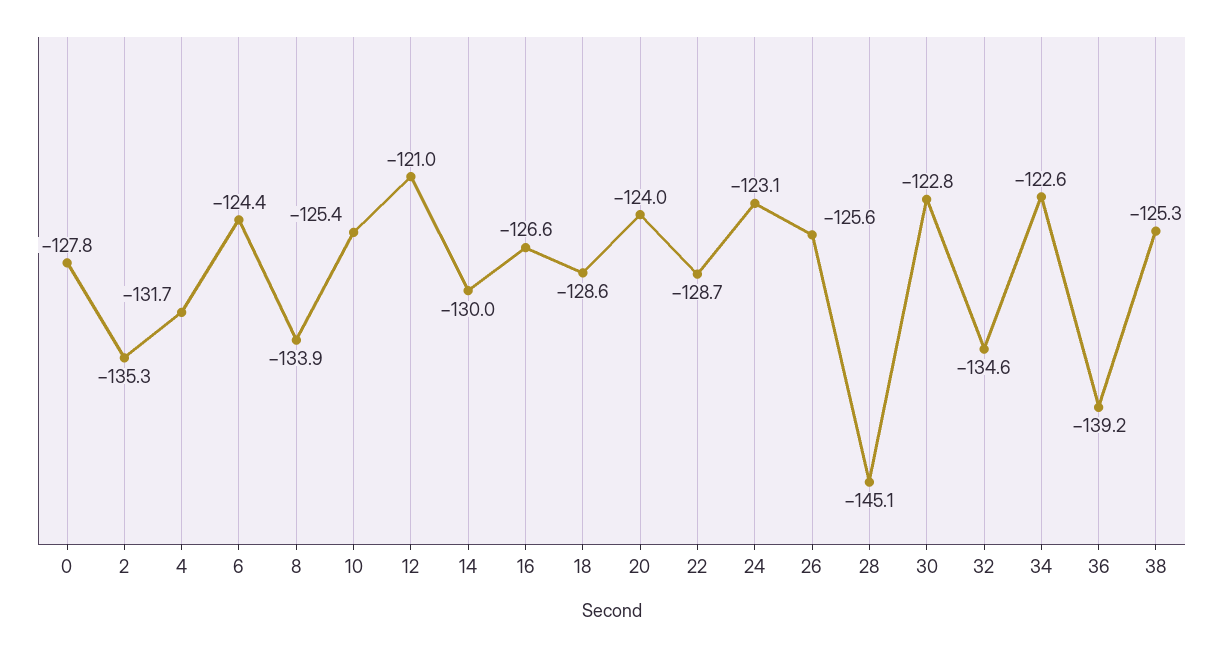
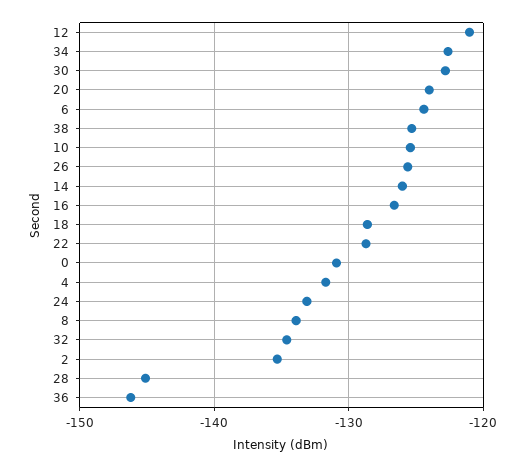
  {
-   "0": -127.8,
+   "0": -131,
    "2": -135.3,
    "4": -131.7,
    "6": -124.4,
    "8": -133.9,
    "10": -125.4,
    "12": -121,
-   "14": -130,
+   "14": -126,
    "16": -126.6,
    "18": -128.6,
    "20": -124,
    "22": -128.7,
-   "24": -123.1,
+   "24": -133,
    "26": -125.6,
    "28": -145.1,
    "30": -122.8,
    "32": -134.6,
    "34": -122.6,
-   "36": -139.2,
+   "36": -146,
    "38": -125.3
  }

